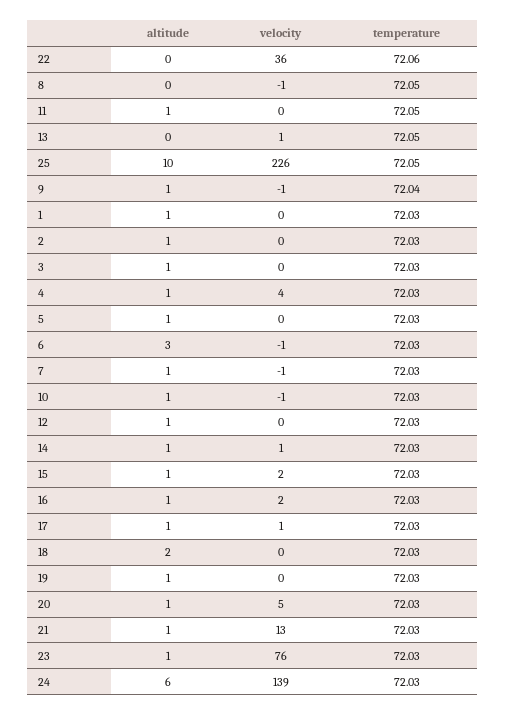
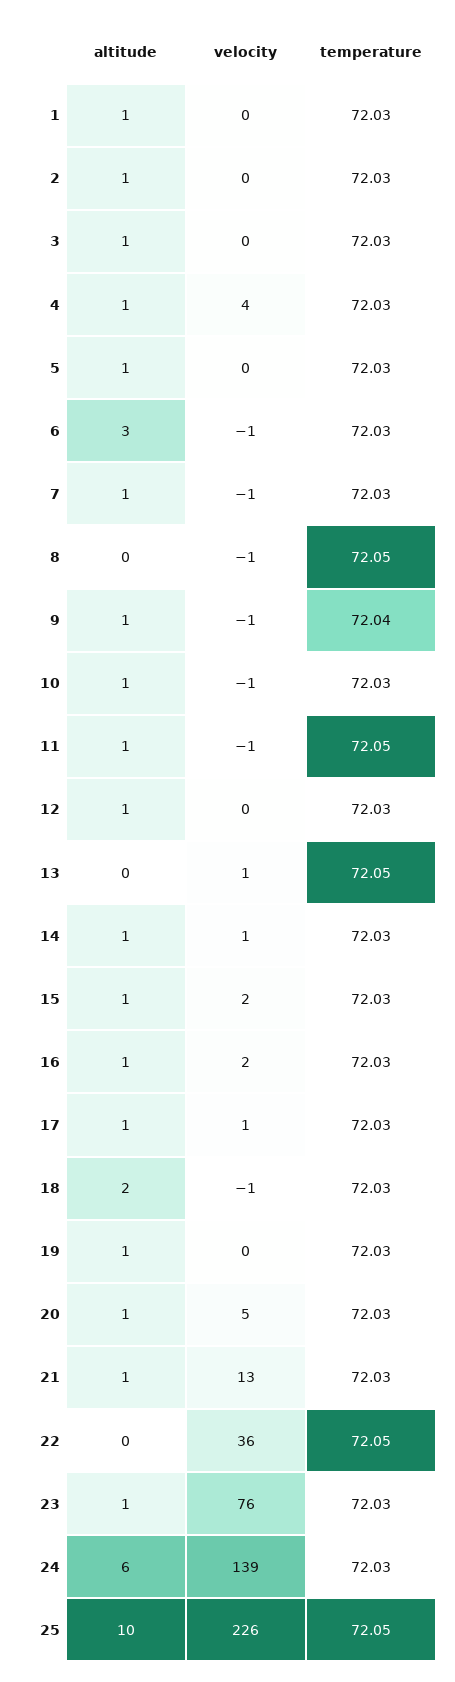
  {
    "altitude": {
      "22": 0,
      "8": 0,
      "11": 1,
      "13": 0,
      "25": 10,
      "9": 1,
      "1": 1,
      "2": 1,
      "3": 1,
      "4": 1,
      "5": 1,
      "6": 3,
      "7": 1,
      "10": 1,
      "12": 1,
      "14": 1,
      "15": 1,
      "16": 1,
      "17": 1,
      "18": 2,
      "19": 1,
      "20": 1,
      "21": 1,
      "23": 1,
      "24": 6
    },
    "velocity": {
      "22": 36,
      "8": -1,
-     "11": 0,
+     "11": -1,
      "13": 1,
      "25": 226,
      "9": -1,
      "1": 0,
      "2": 0,
      "3": 0,
      "4": 4,
      "5": 0,
      "6": -1,
      "7": -1,
      "10": -1,
      "12": 0,
      "14": 1,
      "15": 2,
      "16": 2,
      "17": 1,
-     "18": 0,
+     "18": -1,
      "19": 0,
      "20": 5,
      "21": 13,
      "23": 76,
      "24": 139
    },
    "temperature": {
-     "22": 72.06,
+     "22": 72.05,
      "8": 72.05,
      "11": 72.05,
      "13": 72.05,
      "25": 72.05,
      "9": 72.04,
      "1": 72.03,
      "2": 72.03,
      "3": 72.03,
      "4": 72.03,
      "5": 72.03,
      "6": 72.03,
      "7": 72.03,
      "10": 72.03,
      "12": 72.03,
      "14": 72.03,
      "15": 72.03,
      "16": 72.03,
      "17": 72.03,
      "18": 72.03,
      "19": 72.03,
      "20": 72.03,
      "21": 72.03,
      "23": 72.03,
      "24": 72.03
    }
  }

